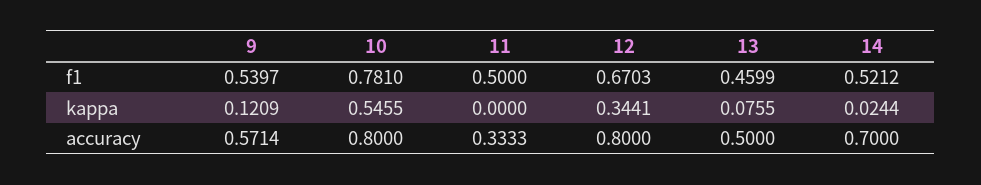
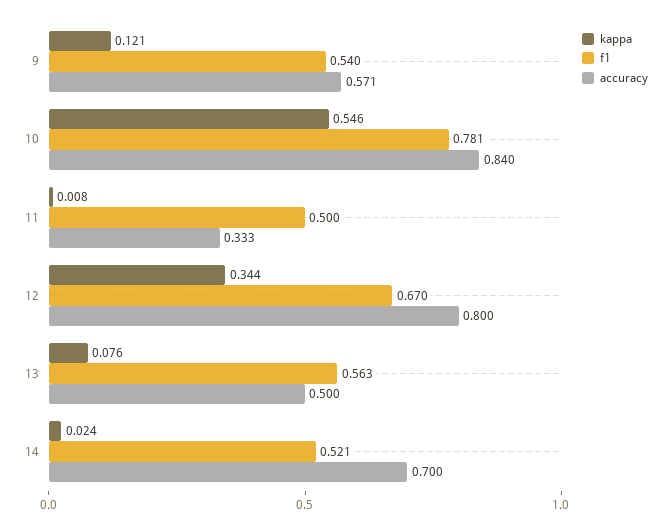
  {
    "f1": {
      "9": 0.5397,
      "10": 0.781,
      "11": 0.5,
      "12": 0.6703,
-     "13": 0.4599,
+     "13": 0.563,
      "14": 0.5212
    },
    "kappa": {
      "9": 0.1209,
      "10": 0.5455,
-     "11": 0,
+     "11": 0.008,
      "12": 0.3441,
      "13": 0.0755,
      "14": 0.0244
    },
    "accuracy": {
      "9": 0.5714,
-     "10": 0.8,
+     "10": 0.84,
      "11": 0.3333,
      "12": 0.8,
      "13": 0.5,
      "14": 0.7
    }
  }

